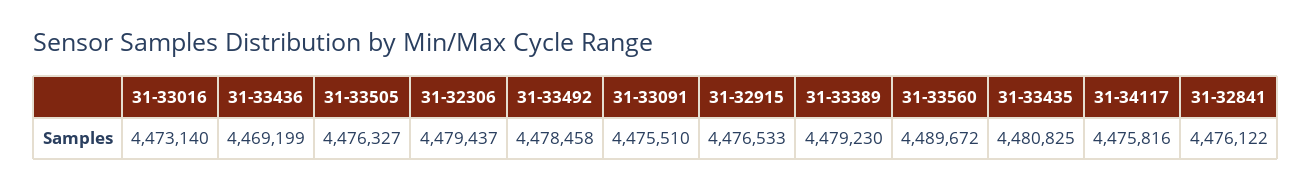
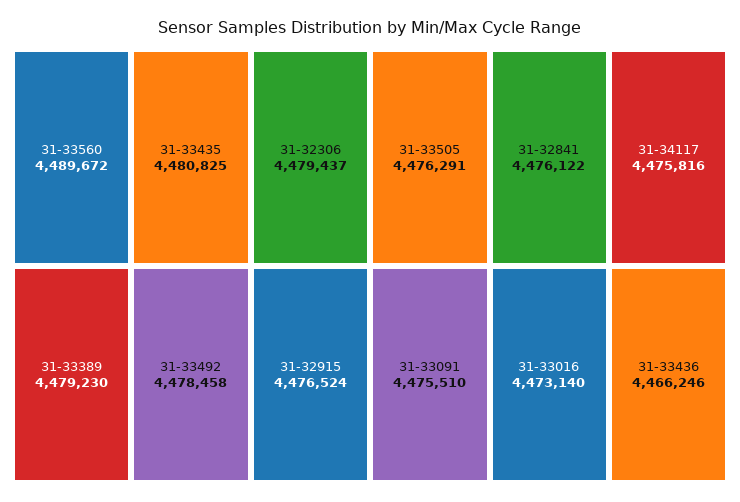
  {
    "31-33016": 4473140,
-   "31-33436": 4469199,
+   "31-33436": 4466246,
-   "31-33505": 4476327,
+   "31-33505": 4476291,
    "31-32306": 4479437,
    "31-33492": 4478458,
    "31-33091": 4475510,
-   "31-32915": 4476533,
+   "31-32915": 4476524,
    "31-33389": 4479230,
    "31-33560": 4489672,
    "31-33435": 4480825,
    "31-34117": 4475816,
    "31-32841": 4476122
  }

